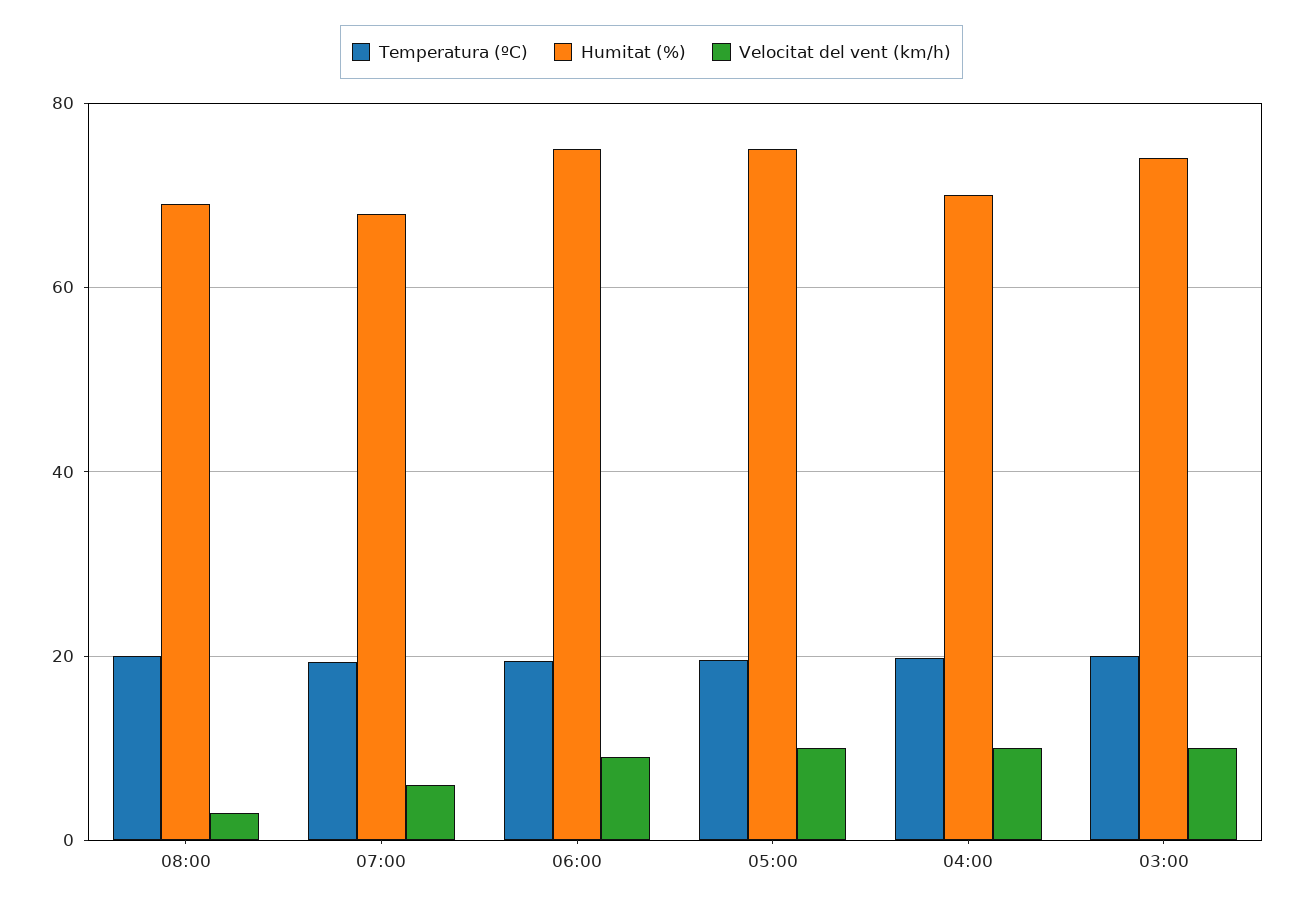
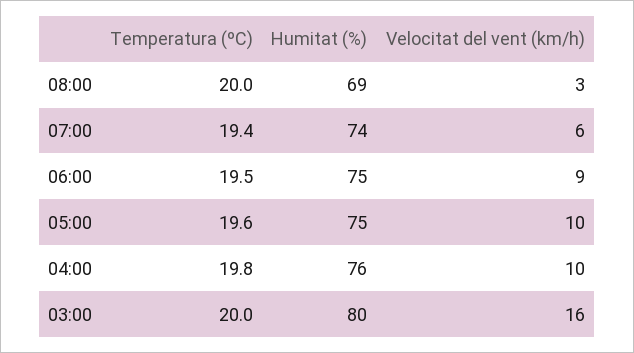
  {
    "Temperatura (ºC)": {
      "08:00": 20,
      "07:00": 19.4,
      "06:00": 19.5,
      "05:00": 19.6,
      "04:00": 19.8,
      "03:00": 20
    },
    "Humitat (%)": {
      "08:00": 69,
-     "07:00": 68,
+     "07:00": 74,
      "06:00": 75,
      "05:00": 75,
-     "04:00": 70,
+     "04:00": 76,
-     "03:00": 74
+     "03:00": 80
    },
    "Velocitat del vent (km/h)": {
      "08:00": 3,
      "07:00": 6,
      "06:00": 9,
      "05:00": 10,
      "04:00": 10,
-     "03:00": 10
+     "03:00": 16
    }
  }

